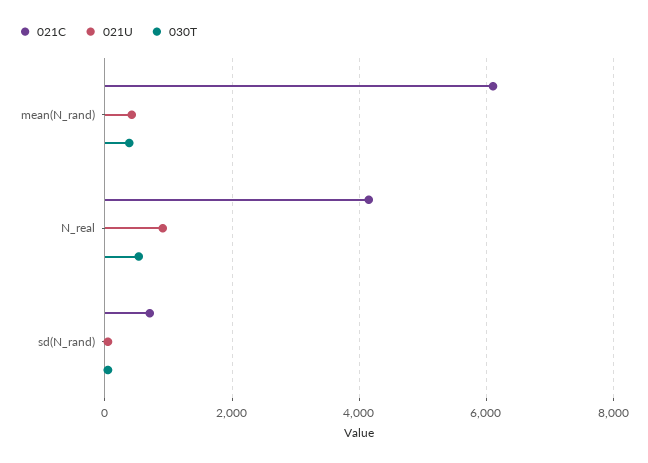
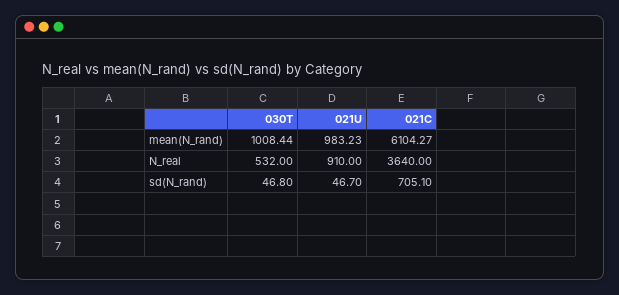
  {
    "021C": {
      "mean(N_rand)": 6104.27,
-     "N_real": 4200,
+     "N_real": 3640,
      "sd(N_rand)": 705.1
    },
    "021U": {
-     "mean(N_rand)": 400,
+     "mean(N_rand)": 983.23,
      "N_real": 910,
      "sd(N_rand)": 46.7
    },
    "030T": {
-     "mean(N_rand)": 400,
+     "mean(N_rand)": 1008.44,
      "N_real": 532,
      "sd(N_rand)": 46.8
    }
  }

